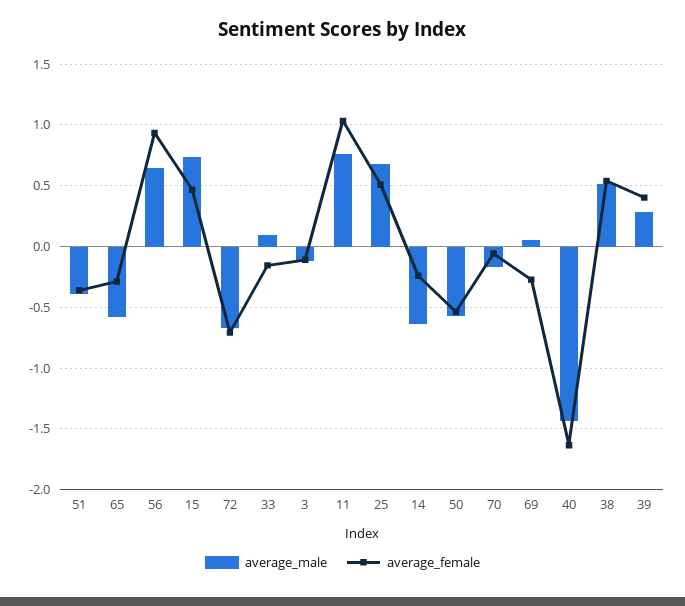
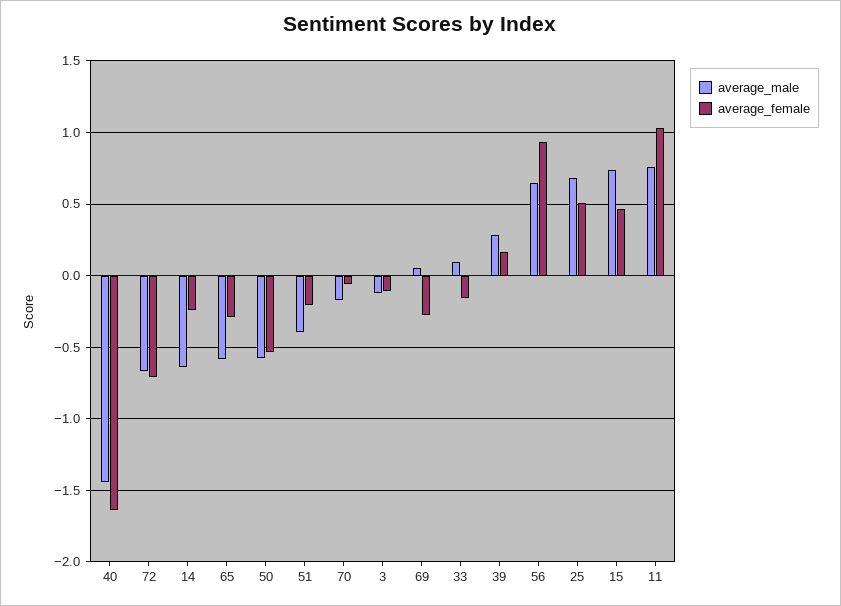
  {
    "average_male": {
      "51": -0.4,
      "65": -0.6,
      "56": 0.65,
      "15": 0.75,
      "72": -0.65,
      "33": 0.1,
      "3": -0.1,
      "11": 0.75,
      "25": 0.7,
      "14": -0.65,
      "50": -0.55,
      "70": -0.15,
      "69": 0.05,
      "40": -1.45,
-     "38": 0.5,
      "39": 0.3
    },
    "average_female": {
-     "51": -0.35,
+     "51": -0.2,
      "65": -0.3,
      "56": 0.95,
      "15": 0.45,
      "72": -0.7,
      "33": -0.15,
      "3": -0.1,
      "11": 1.05,
      "25": 0.5,
      "14": -0.25,
      "50": -0.55,
      "70": -0.05,
      "69": -0.25,
      "40": -1.65,
-     "38": 0.55,
-     "39": 0.4
+     "39": 0.15
    }
  }

